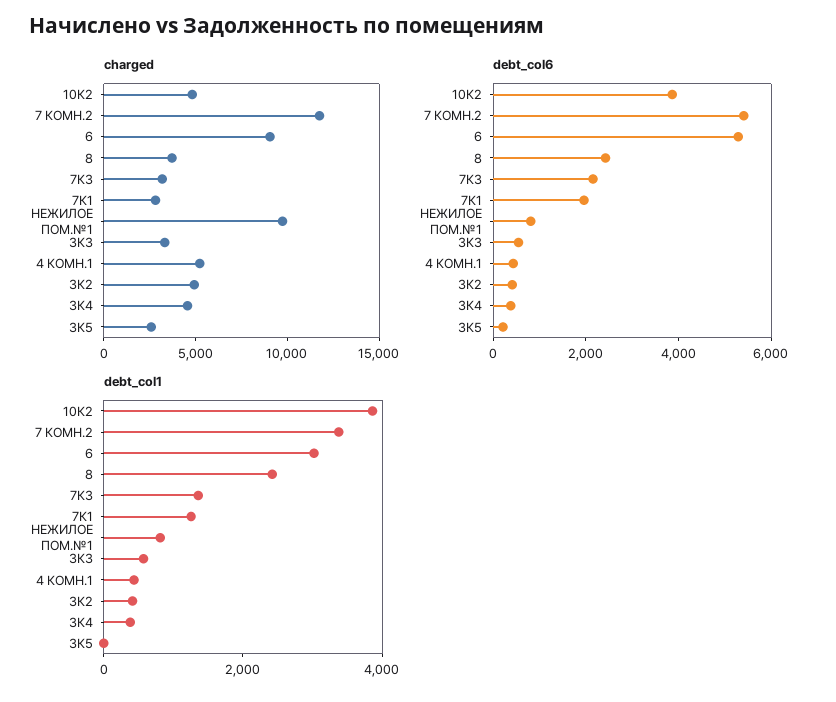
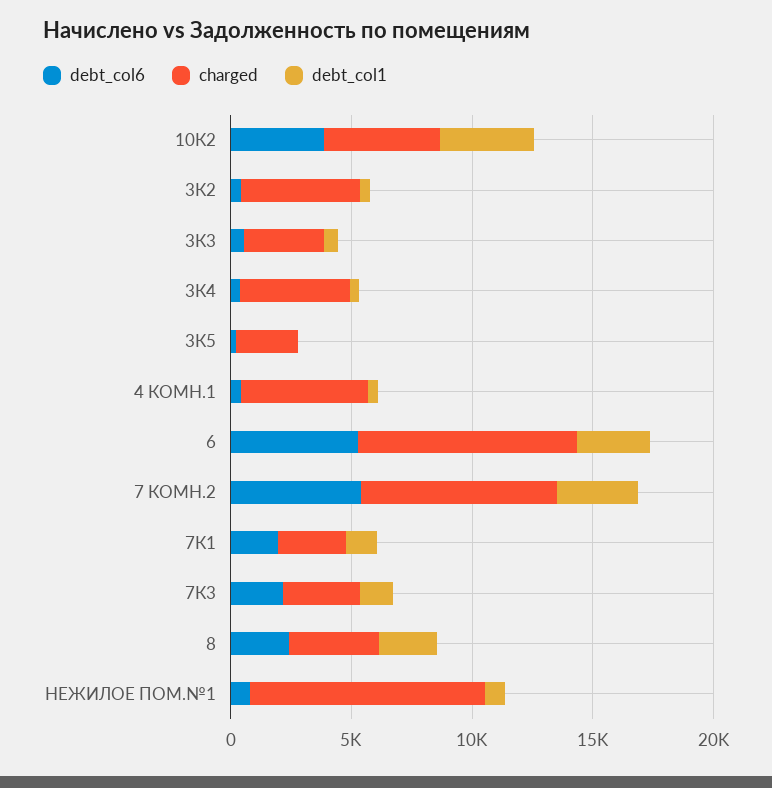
  {
    "charged": {
      "10К2": 5000,
-     "7 КОМН.2": 12000,
+     "7 КОМН.2": 8000,
      "6": 9000,
      "8": 4000,
      "7К3": 3000,
      "7К1": 3000,
      "НЕЖИЛОЕ ПОМ.№1": 10000,
      "3К3": 3000,
      "4 КОМН.1": 5000,
      "3К2": 5000,
      "3К4": 5000,
      "3К5": 3000
    },
    "debt_col6": {
      "10К2": 4000,
      "7 КОМН.2": 5500,
      "6": 5500,
      "8": 2500,
      "7К3": 2000,
      "7К1": 2000,
      "НЕЖИЛОЕ ПОМ.№1": 1000,
      "3К3": 500,
      "4 КОМН.1": 500,
      "3К2": 500,
      "3К4": 500,
      "3К5": 0
    },
    "debt_col1": {
      "10К2": 4000,
      "7 КОМН.2": 3500,
      "6": 3000,
      "8": 2500,
      "7К3": 1500,
      "7К1": 1500,
      "НЕЖИЛОЕ ПОМ.№1": 1000,
      "3К3": 500,
      "4 КОМН.1": 500,
      "3К2": 500,
      "3К4": 500,
      "3К5": 0
    }
  }

